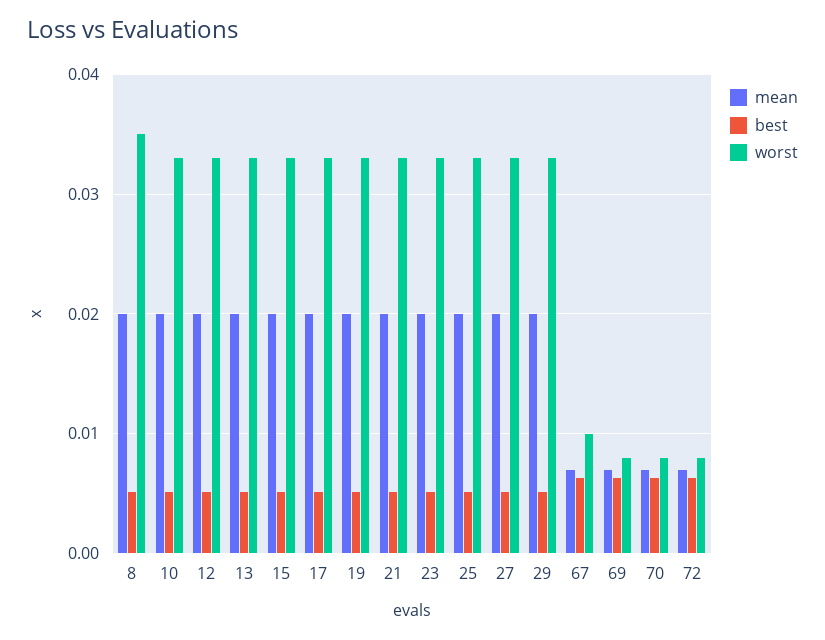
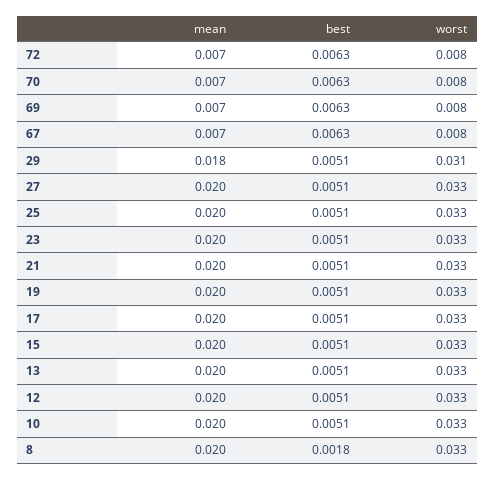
  {
    "mean": {
      "8": 0.02,
      "10": 0.02,
      "12": 0.02,
      "13": 0.02,
      "15": 0.02,
      "17": 0.02,
      "19": 0.02,
      "21": 0.02,
      "23": 0.02,
      "25": 0.02,
      "27": 0.02,
-     "29": 0.02,
+     "29": 0.018,
      "67": 0.007,
      "69": 0.007,
      "70": 0.007,
      "72": 0.007
    },
    "best": {
-     "8": 0.005,
+     "8": 0.0018,
      "10": 0.0051,
      "12": 0.0051,
      "13": 0.0051,
      "15": 0.0051,
      "17": 0.0051,
      "19": 0.0051,
      "21": 0.0051,
      "23": 0.0051,
      "25": 0.0051,
      "27": 0.0051,
      "29": 0.0051,
      "67": 0.0063,
      "69": 0.0063,
      "70": 0.0063,
      "72": 0.0063
    },
    "worst": {
-     "8": 0.035,
+     "8": 0.033,
      "10": 0.033,
      "12": 0.033,
      "13": 0.033,
      "15": 0.033,
      "17": 0.033,
      "19": 0.033,
      "21": 0.033,
      "23": 0.033,
      "25": 0.033,
      "27": 0.033,
-     "29": 0.033,
+     "29": 0.031,
-     "67": 0.01,
+     "67": 0.008,
      "69": 0.008,
      "70": 0.008,
      "72": 0.008
    }
  }

